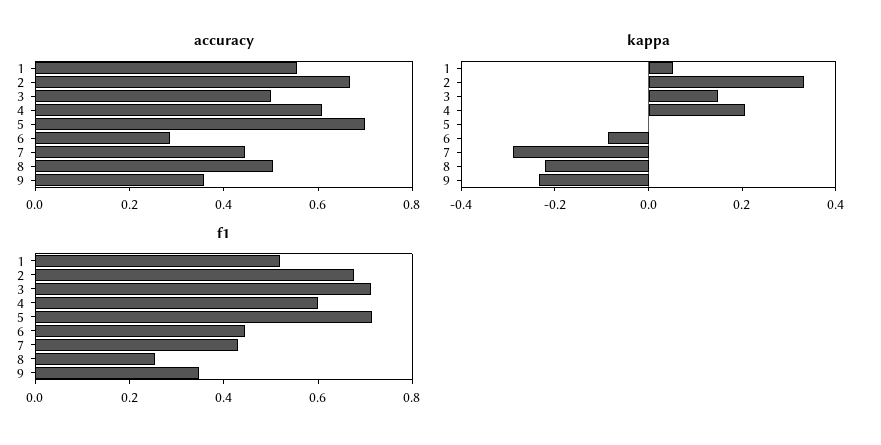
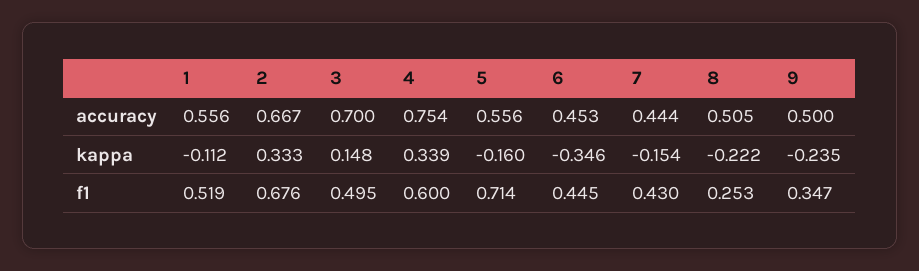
  {
    "accuracy": {
      "1": 0.556,
      "2": 0.667,
-     "3": 0.5,
+     "3": 0.7,
-     "4": 0.6,
+     "4": 0.754,
-     "5": 0.7,
+     "5": 0.556,
-     "6": 0.3,
+     "6": 0.453,
      "7": 0.444,
      "8": 0.505,
-     "9": 0.35
+     "9": 0.5
    },
    "kappa": {
-     "1": 0.05,
+     "1": -0.112,
      "2": 0.333,
      "3": 0.148,
-     "4": 0.2,
+     "4": 0.339,
-     "5": 0,
+     "5": -0.16,
-     "6": -0.1,
+     "6": -0.346,
-     "7": -0.3,
+     "7": -0.154,
      "8": -0.222,
      "9": -0.235
    },
    "f1": {
      "1": 0.519,
      "2": 0.676,
-     "3": 0.7,
+     "3": 0.495,
      "4": 0.6,
      "5": 0.714,
      "6": 0.445,
      "7": 0.43,
      "8": 0.253,
      "9": 0.347
    }
  }

